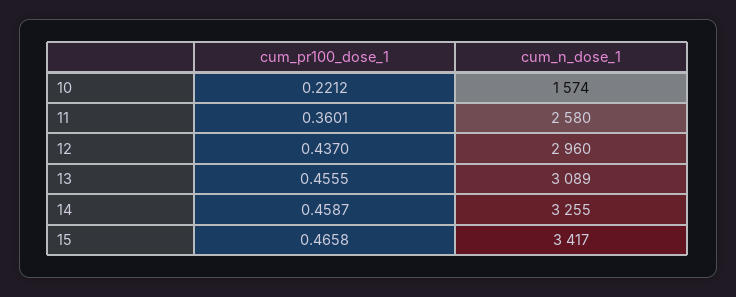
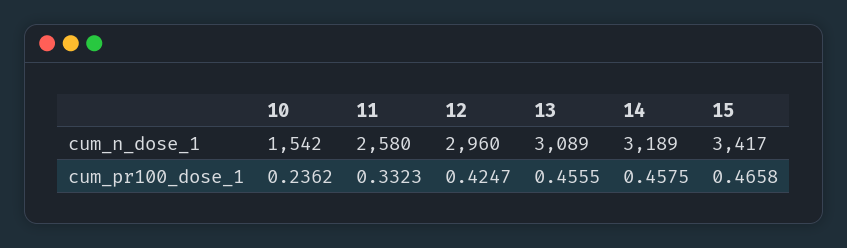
  {
    "cum_pr100_dose_1": {
-     "10": 0.2212,
+     "10": 0.2362,
-     "11": 0.3601,
+     "11": 0.3323,
-     "12": 0.437,
+     "12": 0.4247,
      "13": 0.4555,
-     "14": 0.4587,
+     "14": 0.4575,
      "15": 0.4658
    },
    "cum_n_dose_1": {
-     "10": 1574,
+     "10": 1542,
      "11": 2580,
      "12": 2960,
      "13": 3089,
-     "14": 3255,
+     "14": 3189,
      "15": 3417
    }
  }

